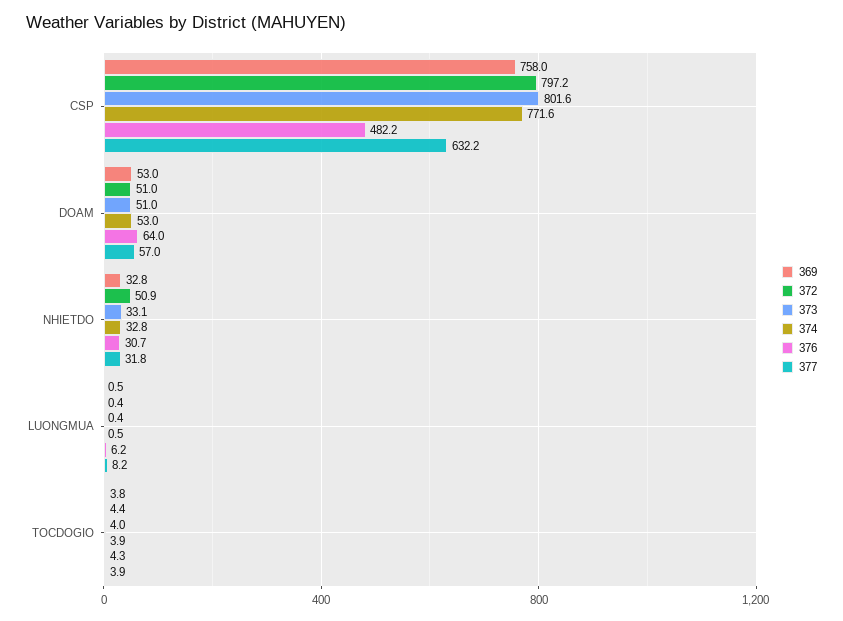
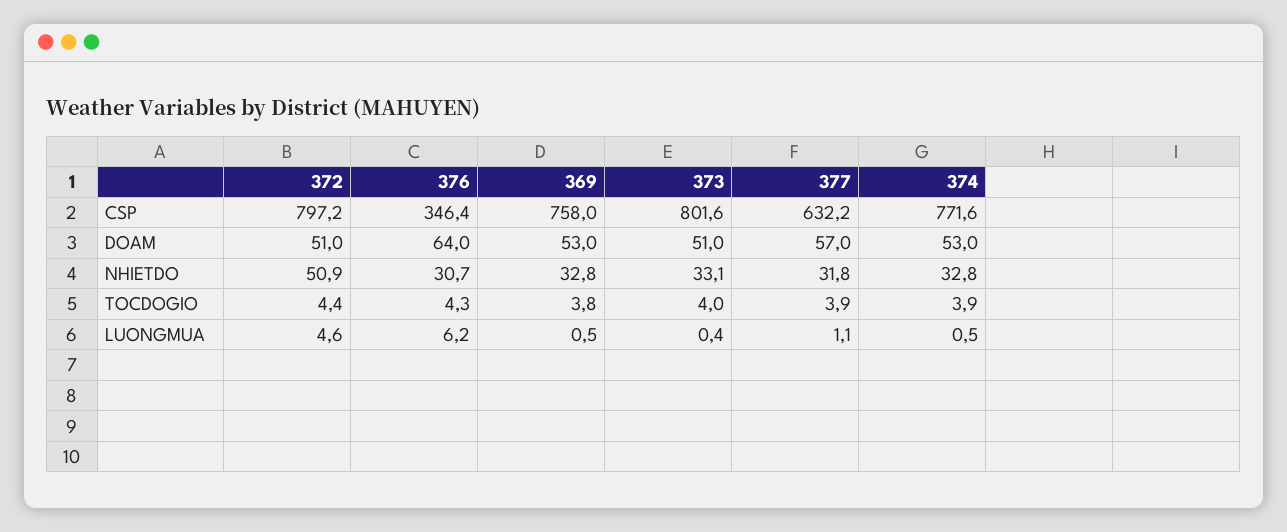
  {
    "369": {
      "CSP": 758,
      "DOAM": 53,
      "NHIETDO": 32.8,
      "LUONGMUA": 0.5,
      "TOCDOGIO": 3.8
    },
    "372": {
      "CSP": 797.2,
      "DOAM": 51,
      "NHIETDO": 50.9,
-     "LUONGMUA": 0.4,
+     "LUONGMUA": 4.6,
      "TOCDOGIO": 4.4
    },
    "373": {
      "CSP": 801.6,
      "DOAM": 51,
      "NHIETDO": 33.1,
      "LUONGMUA": 0.4,
      "TOCDOGIO": 4
    },
    "374": {
      "CSP": 771.6,
      "DOAM": 53,
      "NHIETDO": 32.8,
      "LUONGMUA": 0.5,
      "TOCDOGIO": 3.9
    },
    "376": {
-     "CSP": 482.2,
+     "CSP": 346.4,
      "DOAM": 64,
      "NHIETDO": 30.7,
      "LUONGMUA": 6.2,
      "TOCDOGIO": 4.3
    },
    "377": {
      "CSP": 632.2,
      "DOAM": 57,
      "NHIETDO": 31.8,
-     "LUONGMUA": 8.2,
+     "LUONGMUA": 1.1,
      "TOCDOGIO": 3.9
    }
  }

